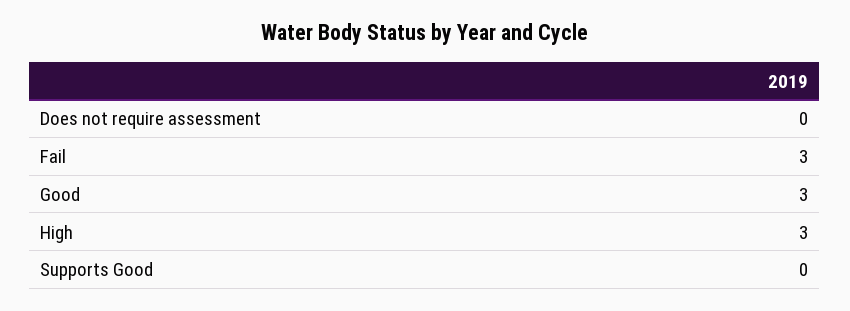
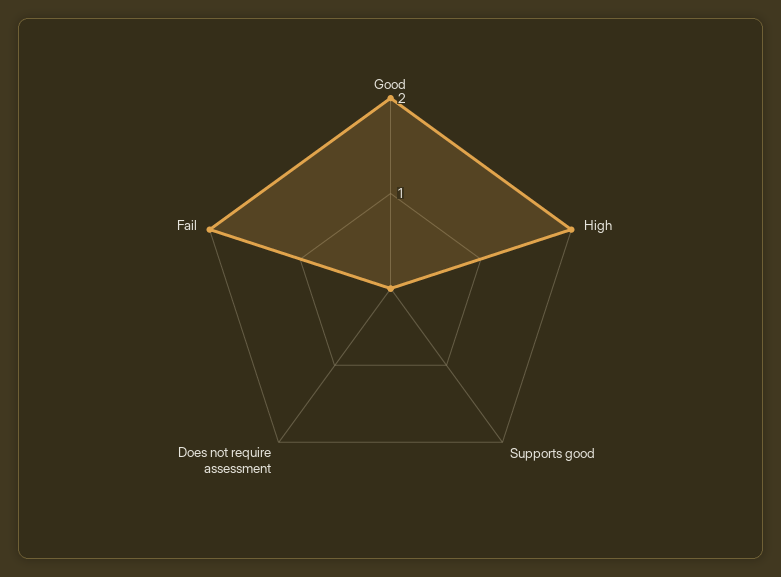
  {
    "Does not require assessment": 0,
-   "Fail": 3,
+   "Fail": 2,
-   "Good": 3,
+   "Good": 2,
-   "High": 3,
+   "High": 2,
    "Supports Good": 0
  }

